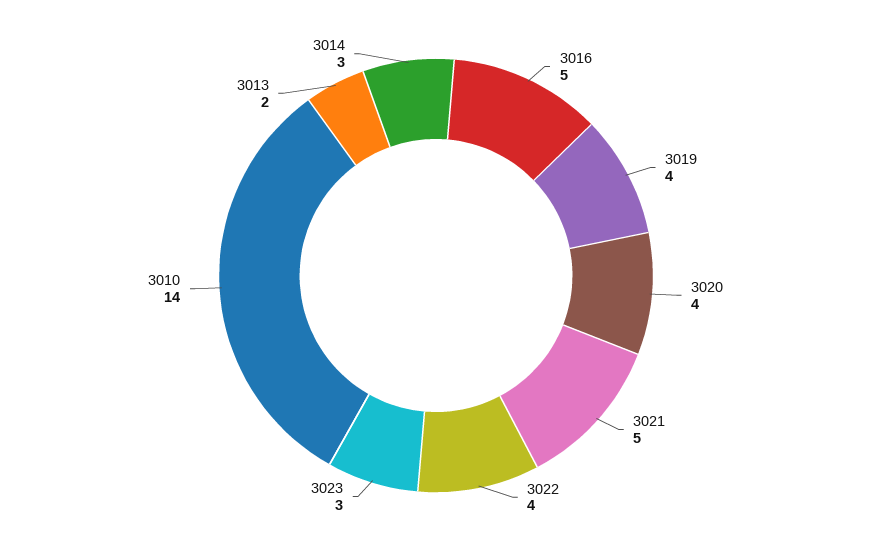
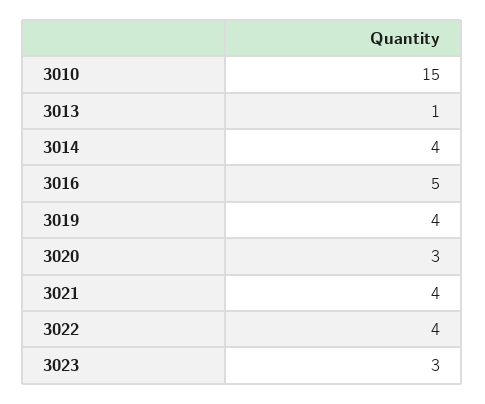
  {
    "3016": 5,
    "3019": 4,
-   "3020": 4,
+   "3020": 3,
-   "3021": 5,
+   "3021": 4,
    "3022": 4,
    "3023": 3,
-   "3010": 14,
+   "3010": 15,
-   "3013": 2,
+   "3013": 1,
-   "3014": 3
+   "3014": 4
  }

